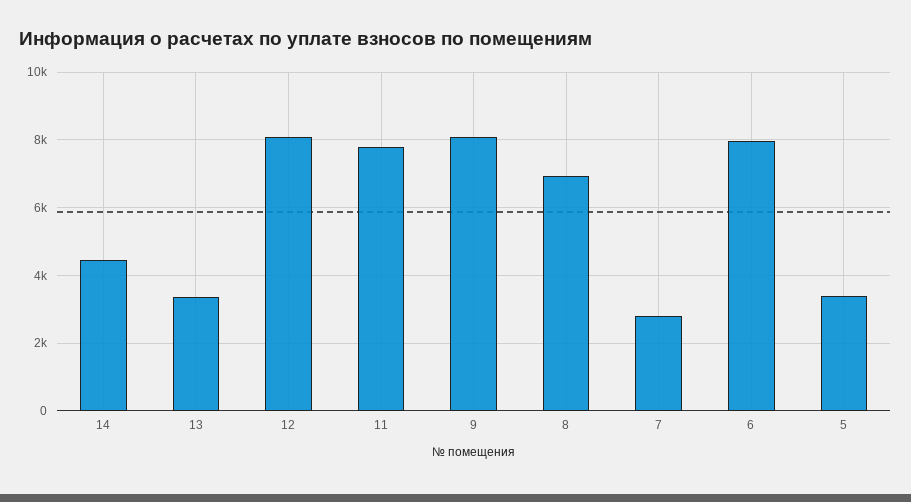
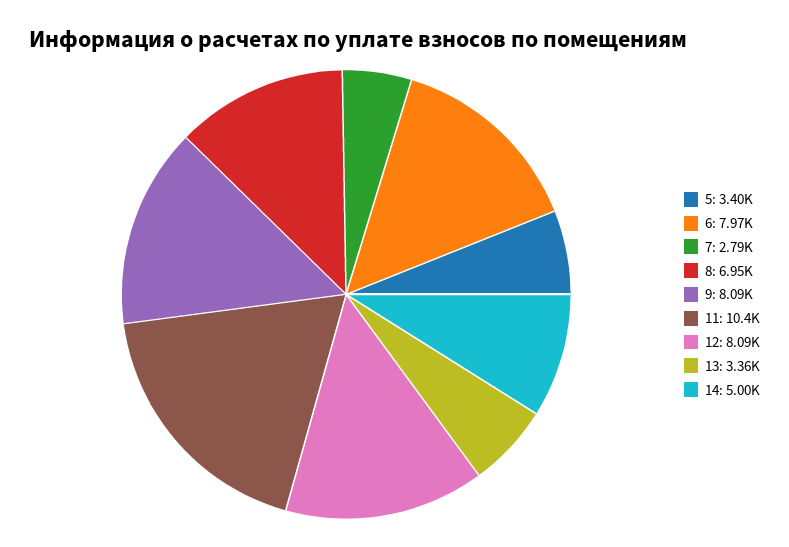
  {
-   "14": 4400,
+   "14": 5000,
    "13": 3360,
    "12": 8090,
-   "11": 7800,
+   "11": 10400,
    "9": 8090,
    "8": 6950,
    "7": 2790,
    "6": 7970,
    "5": 3400
  }

